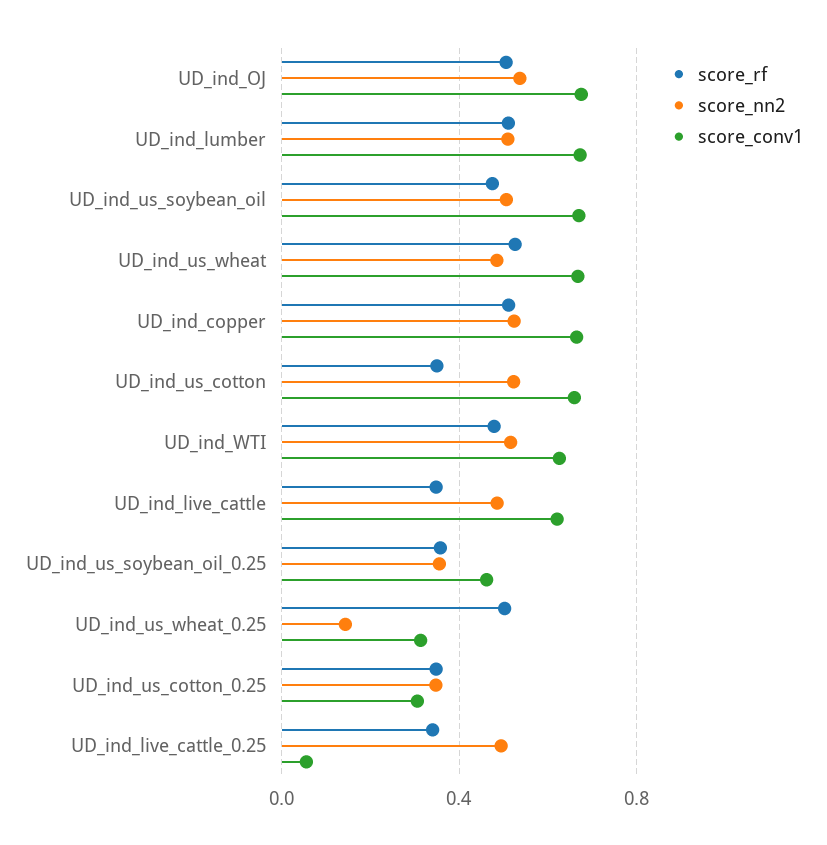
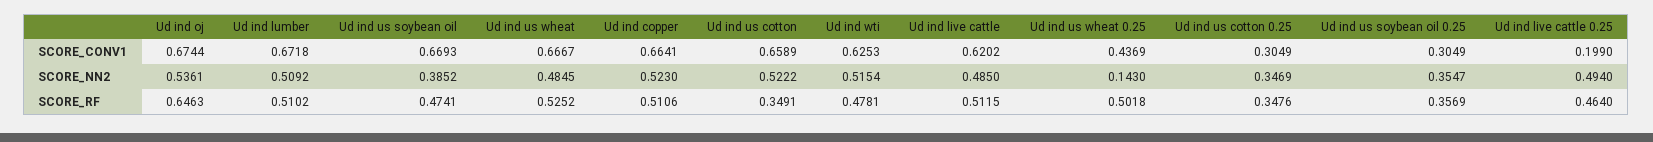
  {
    "score_rf": {
-     "UD_ind_OJ": 0.5,
+     "UD_ind_OJ": 0.6463,
      "UD_ind_lumber": 0.5102,
      "UD_ind_us_soybean_oil": 0.4741,
      "UD_ind_us_wheat": 0.5252,
      "UD_ind_copper": 0.5106,
      "UD_ind_us_cotton": 0.3491,
      "UD_ind_WTI": 0.4781,
-     "UD_ind_live_cattle": 0.35,
+     "UD_ind_live_cattle": 0.5115,
      "UD_ind_us_soybean_oil_0.25": 0.3569,
      "UD_ind_us_wheat_0.25": 0.5018,
      "UD_ind_us_cotton_0.25": 0.3476,
-     "UD_ind_live_cattle_0.25": 0.35
+     "UD_ind_live_cattle_0.25": 0.464
    },
    "score_nn2": {
      "UD_ind_OJ": 0.5361,
      "UD_ind_lumber": 0.5092,
-     "UD_ind_us_soybean_oil": 0.5,
+     "UD_ind_us_soybean_oil": 0.3852,
      "UD_ind_us_wheat": 0.4845,
      "UD_ind_copper": 0.523,
      "UD_ind_us_cotton": 0.5222,
      "UD_ind_WTI": 0.5154,
      "UD_ind_live_cattle": 0.485,
      "UD_ind_us_soybean_oil_0.25": 0.3547,
      "UD_ind_us_wheat_0.25": 0.143,
      "UD_ind_us_cotton_0.25": 0.3469,
      "UD_ind_live_cattle_0.25": 0.494
    },
    "score_conv1": {
      "UD_ind_OJ": 0.6744,
      "UD_ind_lumber": 0.6718,
      "UD_ind_us_soybean_oil": 0.6693,
      "UD_ind_us_wheat": 0.6667,
      "UD_ind_copper": 0.6641,
      "UD_ind_us_cotton": 0.6589,
      "UD_ind_WTI": 0.6253,
      "UD_ind_live_cattle": 0.6202,
-     "UD_ind_us_soybean_oil_0.25": 0.45,
+     "UD_ind_us_soybean_oil_0.25": 0.3049,
-     "UD_ind_us_wheat_0.25": 0.3,
+     "UD_ind_us_wheat_0.25": 0.4369,
      "UD_ind_us_cotton_0.25": 0.3049,
-     "UD_ind_live_cattle_0.25": 0.05
+     "UD_ind_live_cattle_0.25": 0.199
    }
  }

